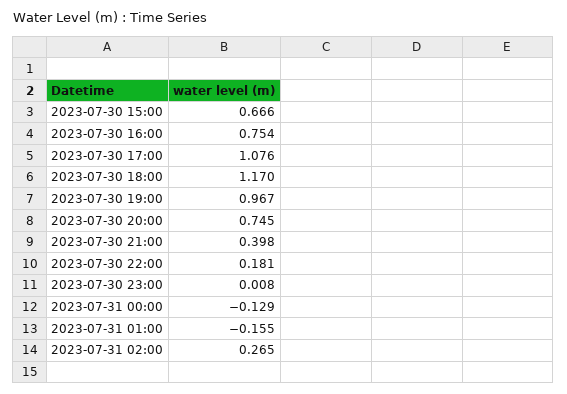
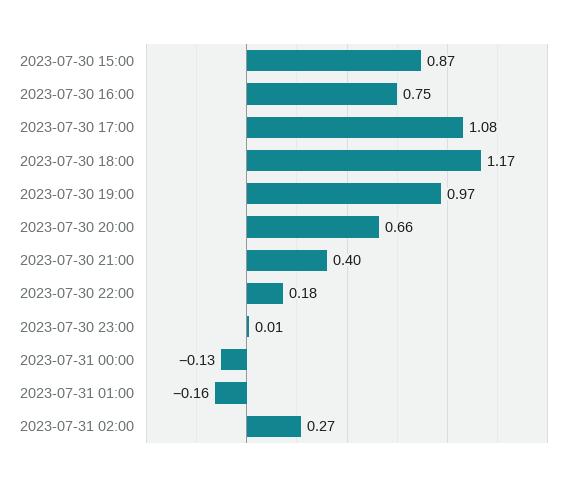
  {
-   "2023-07-30 15:00": 0.666,
+   "2023-07-30 15:00": 0.87,
    "2023-07-30 16:00": 0.754,
    "2023-07-30 17:00": 1.076,
    "2023-07-30 18:00": 1.17,
    "2023-07-30 19:00": 0.967,
-   "2023-07-30 20:00": 0.745,
+   "2023-07-30 20:00": 0.66,
    "2023-07-30 21:00": 0.398,
    "2023-07-30 22:00": 0.181,
    "2023-07-30 23:00": 0.008,
    "2023-07-31 00:00": -0.129,
    "2023-07-31 01:00": -0.155,
    "2023-07-31 02:00": 0.265
  }

